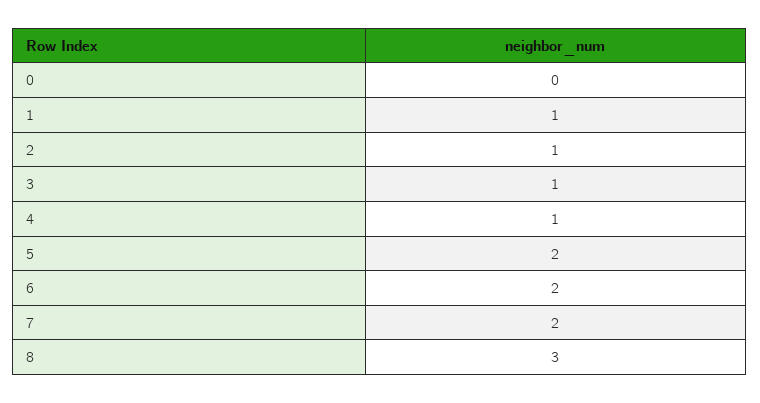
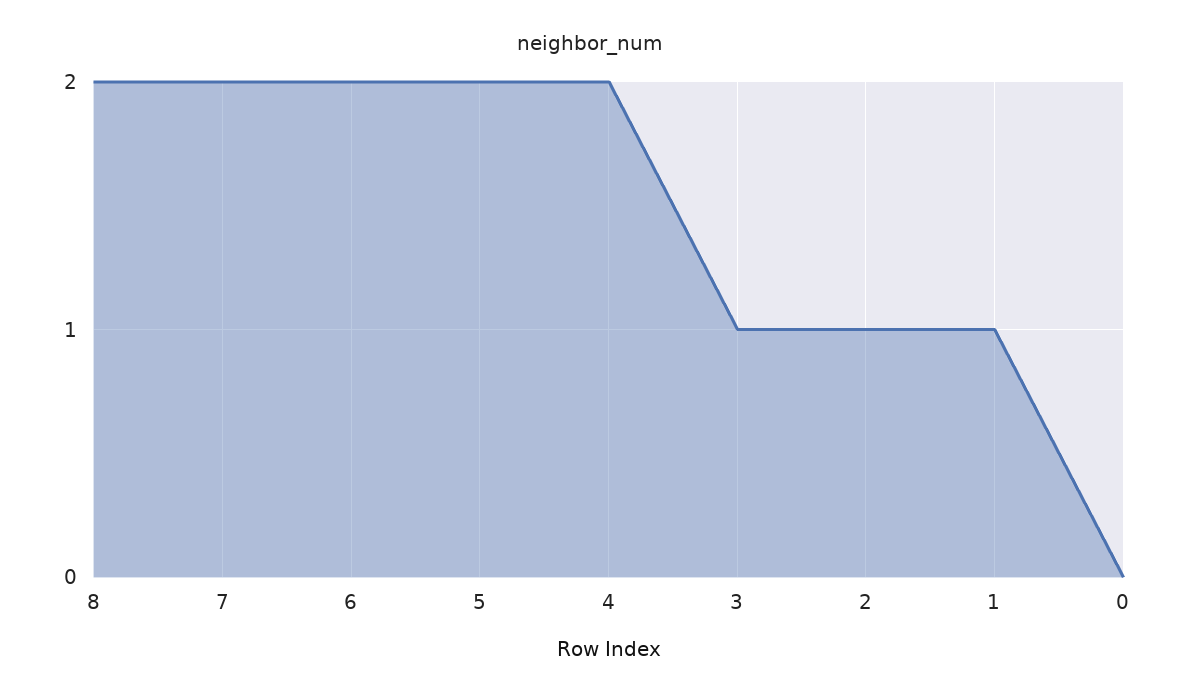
  {
    "0": 0,
    "1": 1,
    "2": 1,
    "3": 1,
-   "4": 1,
+   "4": 2,
    "5": 2,
    "6": 2,
    "7": 2,
-   "8": 3
+   "8": 2
  }

